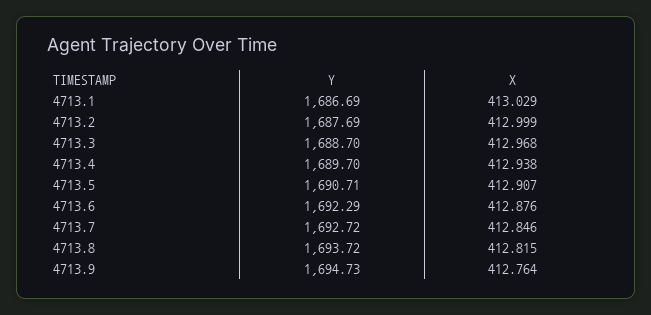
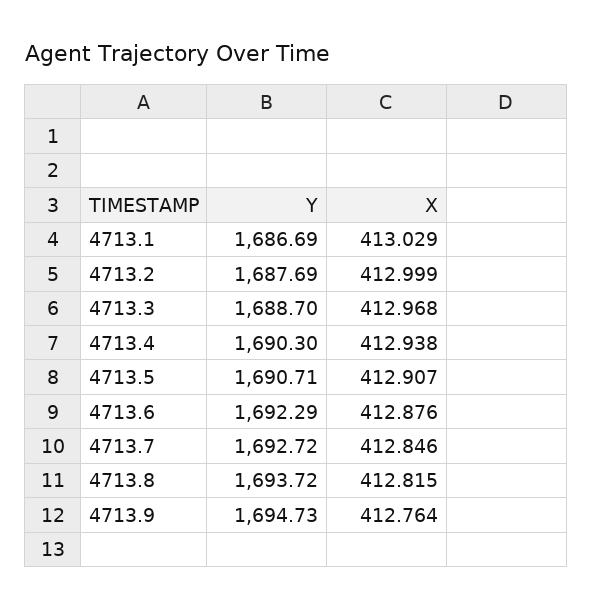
  {
    "Y": {
      "4713.1": 1686.69,
      "4713.2": 1687.69,
      "4713.3": 1688.7,
-     "4713.4": 1689.7,
+     "4713.4": 1690.3,
      "4713.5": 1690.71,
      "4713.6": 1692.29,
      "4713.7": 1692.72,
      "4713.8": 1693.72,
      "4713.9": 1694.73
    },
    "X": {
      "4713.1": 413.029,
      "4713.2": 412.999,
      "4713.3": 412.968,
      "4713.4": 412.938,
      "4713.5": 412.907,
      "4713.6": 412.876,
      "4713.7": 412.846,
      "4713.8": 412.815,
      "4713.9": 412.764
    }
  }

